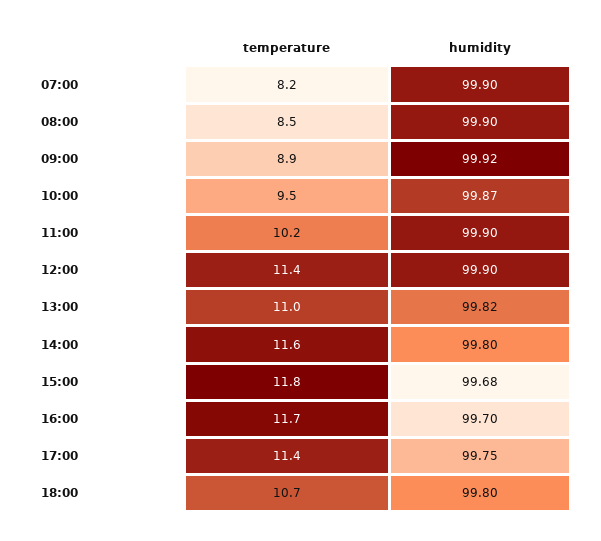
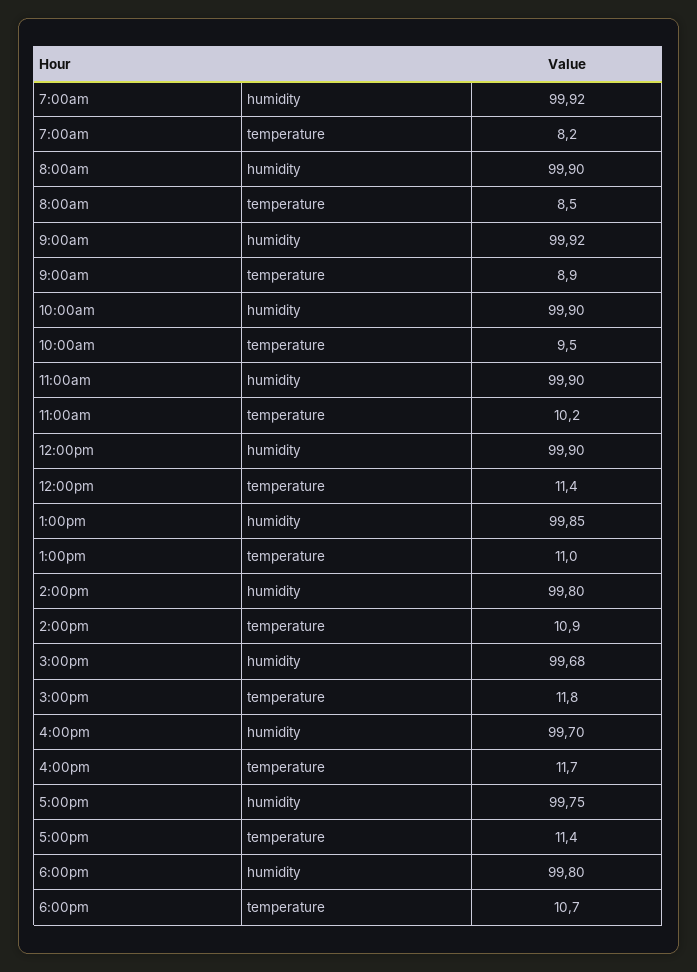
  {
    "temperature": {
      "07:00": 8.2,
      "08:00": 8.5,
      "09:00": 8.9,
      "10:00": 9.5,
      "11:00": 10.2,
      "12:00": 11.4,
      "13:00": 11,
-     "14:00": 11.6,
+     "14:00": 10.9,
      "15:00": 11.8,
      "16:00": 11.7,
      "17:00": 11.4,
      "18:00": 10.7
    },
    "humidity": {
-     "07:00": 99.9,
+     "07:00": 99.92,
      "08:00": 99.9,
      "09:00": 99.92,
-     "10:00": 99.87,
+     "10:00": 99.9,
      "11:00": 99.9,
      "12:00": 99.9,
-     "13:00": 99.82,
+     "13:00": 99.85,
      "14:00": 99.8,
      "15:00": 99.68,
      "16:00": 99.7,
      "17:00": 99.75,
      "18:00": 99.8
    }
  }

